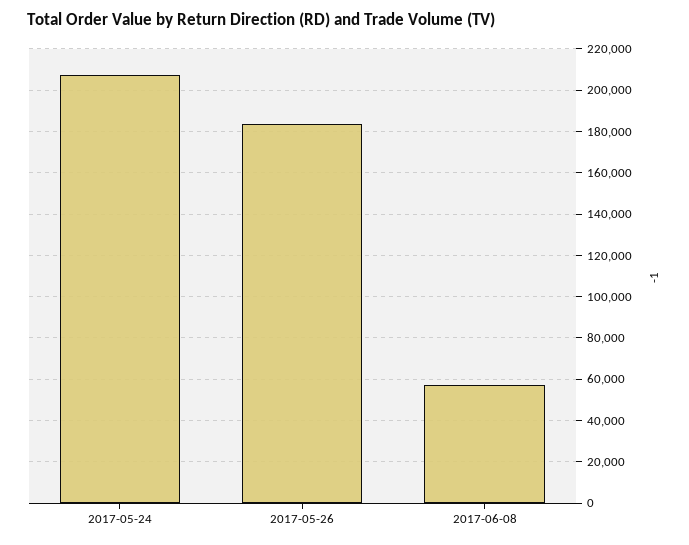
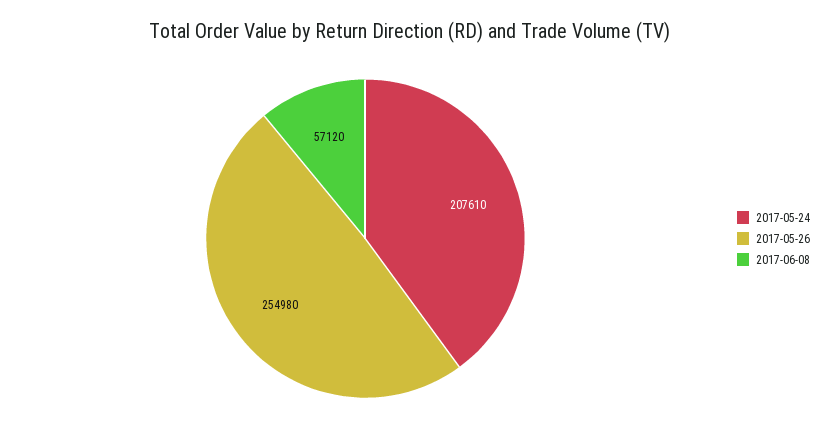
  {
    "2017-05-24": 207610,
-   "2017-05-26": 185000,
+   "2017-05-26": 254980,
    "2017-06-08": 57120
  }

